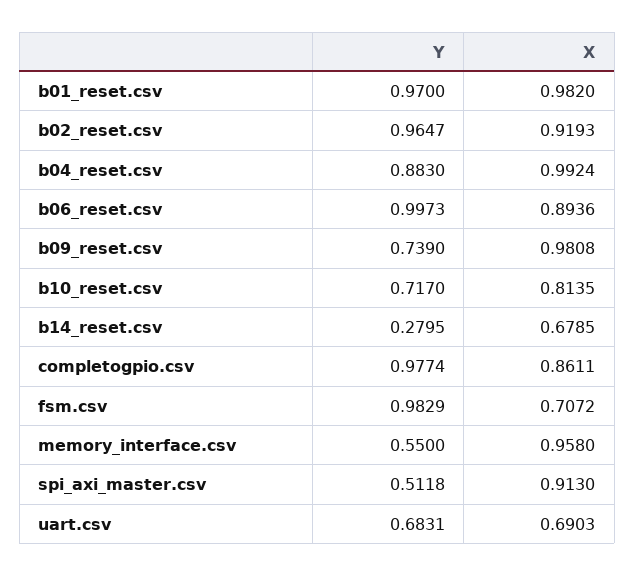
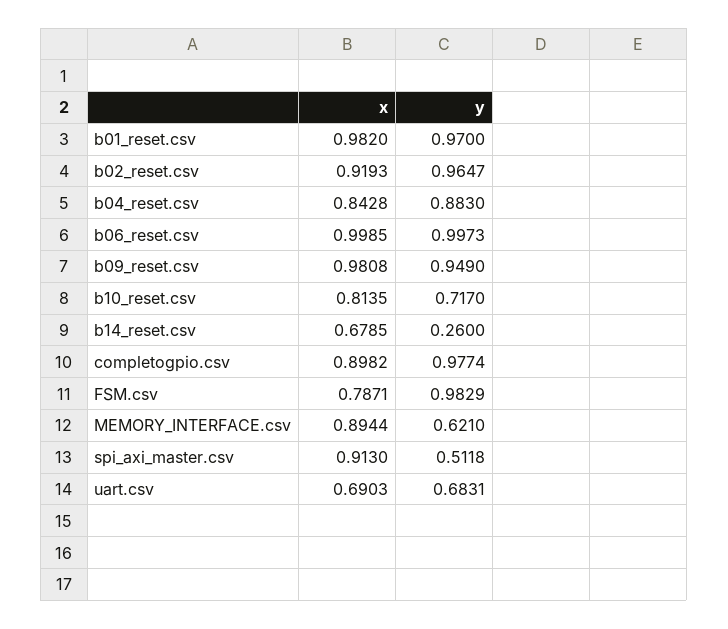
  {
    "Y": {
      "b01_reset.csv": 0.97,
      "b02_reset.csv": 0.9647,
      "b04_reset.csv": 0.883,
      "b06_reset.csv": 0.9973,
-     "b09_reset.csv": 0.739,
+     "b09_reset.csv": 0.949,
      "b10_reset.csv": 0.717,
-     "b14_reset.csv": 0.2795,
+     "b14_reset.csv": 0.26,
      "completogpio.csv": 0.9774,
      "fsm.csv": 0.9829,
-     "memory_interface.csv": 0.55,
+     "memory_interface.csv": 0.621,
      "spi_axi_master.csv": 0.5118,
      "uart.csv": 0.6831
    },
    "X": {
      "b01_reset.csv": 0.982,
      "b02_reset.csv": 0.9193,
-     "b04_reset.csv": 0.9924,
+     "b04_reset.csv": 0.8428,
-     "b06_reset.csv": 0.8936,
+     "b06_reset.csv": 0.9985,
      "b09_reset.csv": 0.9808,
      "b10_reset.csv": 0.8135,
      "b14_reset.csv": 0.6785,
-     "completogpio.csv": 0.8611,
+     "completogpio.csv": 0.8982,
-     "fsm.csv": 0.7072,
+     "fsm.csv": 0.7871,
-     "memory_interface.csv": 0.958,
+     "memory_interface.csv": 0.8944,
      "spi_axi_master.csv": 0.913,
      "uart.csv": 0.6903
    }
  }

